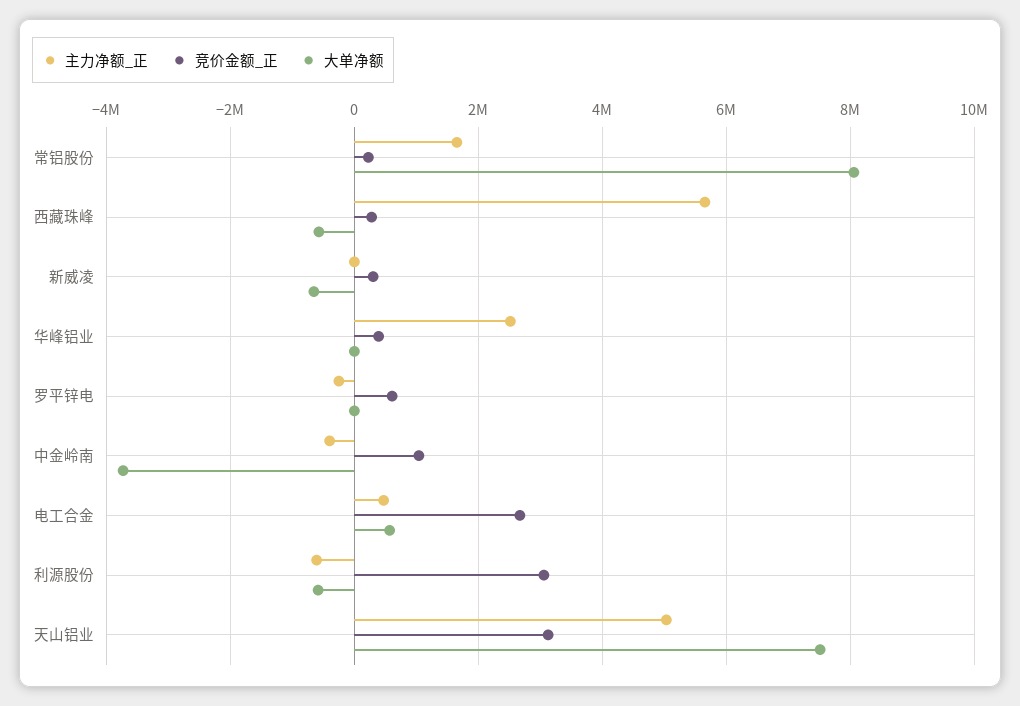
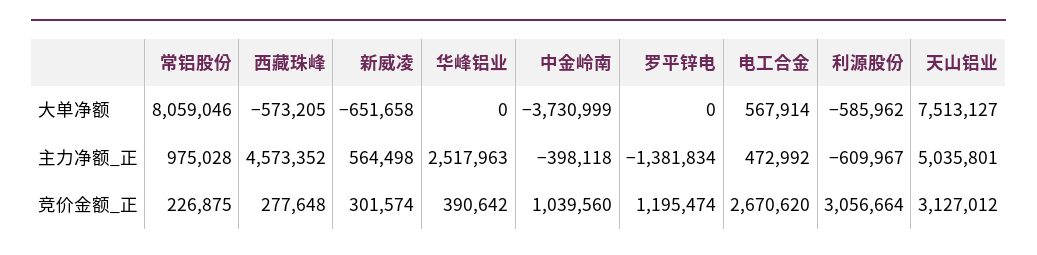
  {
    "主力净额_正": {
-     "常铝股份": 1600000,
+     "常铝股份": 975028,
-     "西藏珠峰": 5600000,
+     "西藏珠峰": 4573352,
-     "新威凌": 0,
+     "新威凌": 564498,
      "华峰铝业": 2517963,
-     "罗平锌电": -200000,
+     "罗平锌电": -1381834,
      "中金岭南": -398118,
      "电工合金": 472992,
      "利源股份": -609967,
      "天山铝业": 5035801
    },
    "竞价金额_正": {
      "常铝股份": 226875,
      "西藏珠峰": 277648,
      "新威凌": 301574,
      "华峰铝业": 390642,
-     "罗平锌电": 600000,
+     "罗平锌电": 1195474,
      "中金岭南": 1039560,
      "电工合金": 2670620,
      "利源股份": 3056664,
      "天山铝业": 3127012
    },
    "大单净额": {
      "常铝股份": 8059046,
      "西藏珠峰": -573205,
      "新威凌": -651658,
      "华峰铝业": 0,
      "罗平锌电": 0,
      "中金岭南": -3730999,
      "电工合金": 567914,
      "利源股份": -585962,
      "天山铝业": 7513127
    }
  }

